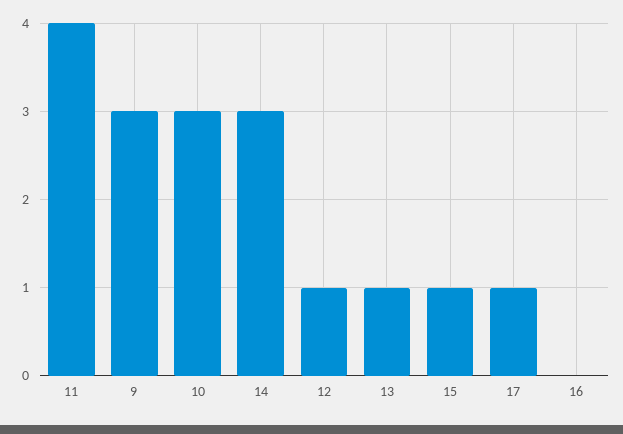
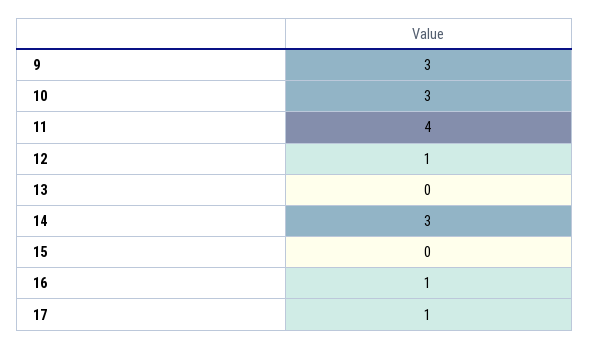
  {
    "11": 4,
    "9": 3,
    "10": 3,
    "14": 3,
    "12": 1,
-   "13": 1,
+   "13": 0,
-   "15": 1,
+   "15": 0,
    "17": 1,
-   "16": 0
+   "16": 1
  }

